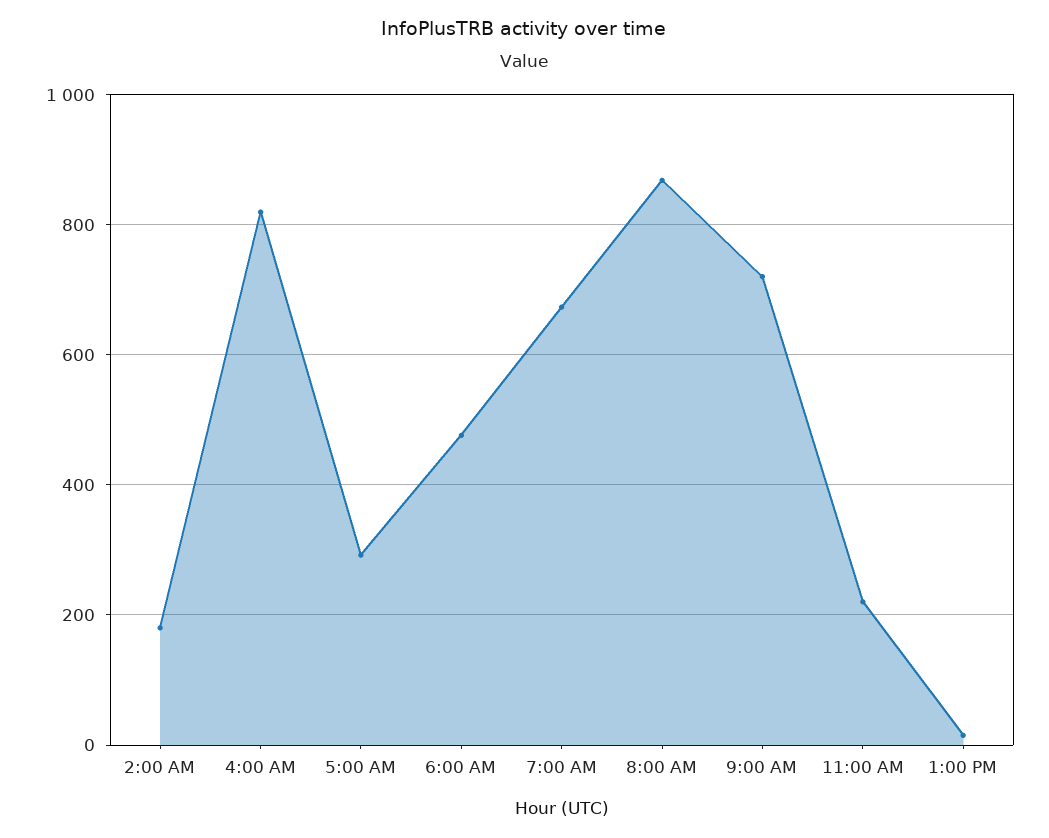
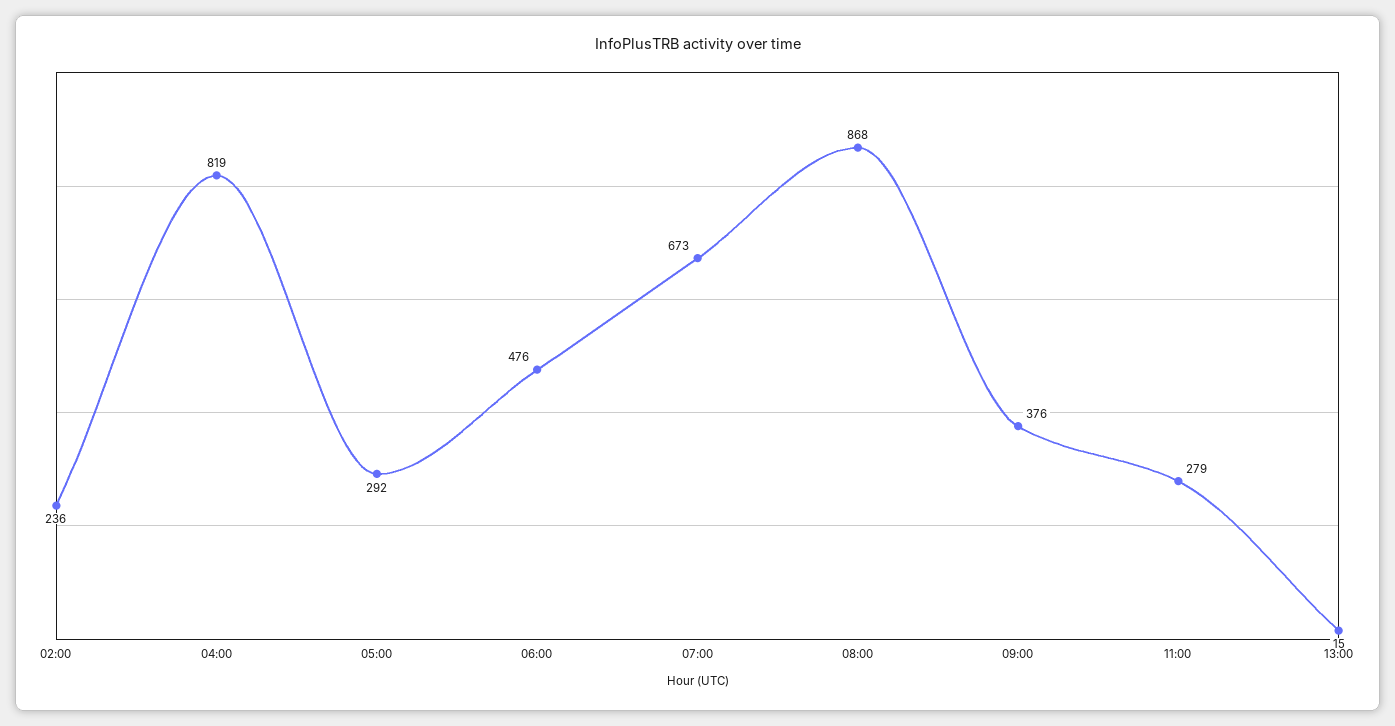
  {
-   "2:00 AM": 180,
+   "2:00 AM": 236,
    "4:00 AM": 819,
    "5:00 AM": 292,
    "6:00 AM": 476,
    "7:00 AM": 673,
    "8:00 AM": 868,
-   "9:00 AM": 720,
+   "9:00 AM": 376,
-   "11:00 AM": 220,
+   "11:00 AM": 279,
    "1:00 PM": 15
  }

